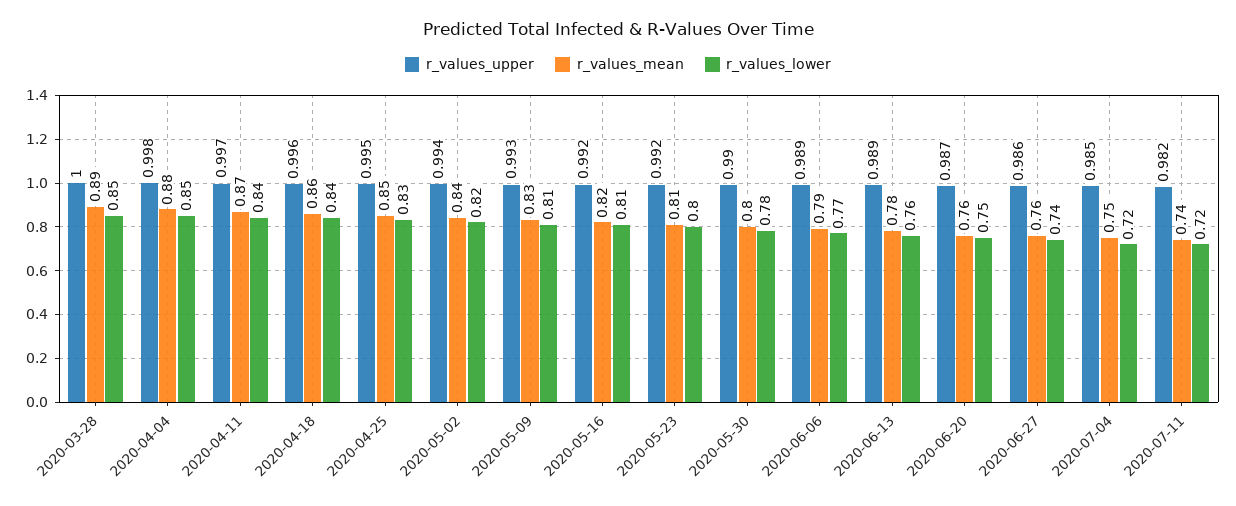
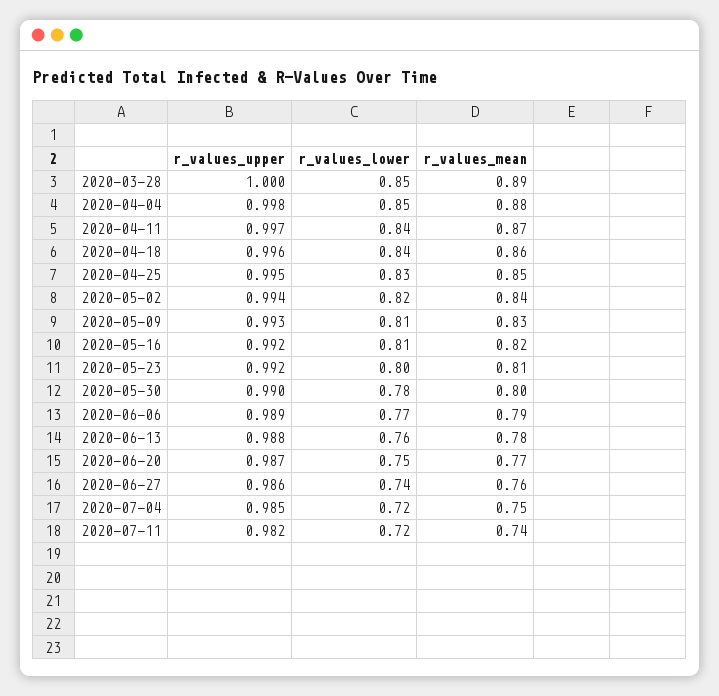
  {
    "r_values_upper": {
      "2020-03-28": 1,
      "2020-04-04": 0.998,
      "2020-04-11": 0.997,
      "2020-04-18": 0.996,
      "2020-04-25": 0.995,
      "2020-05-02": 0.994,
      "2020-05-09": 0.993,
      "2020-05-16": 0.992,
      "2020-05-23": 0.992,
      "2020-05-30": 0.99,
      "2020-06-06": 0.989,
-     "2020-06-13": 0.989,
+     "2020-06-13": 0.988,
      "2020-06-20": 0.987,
      "2020-06-27": 0.986,
      "2020-07-04": 0.985,
      "2020-07-11": 0.982
    },
    "r_values_mean": {
      "2020-03-28": 0.89,
      "2020-04-04": 0.88,
      "2020-04-11": 0.87,
      "2020-04-18": 0.86,
      "2020-04-25": 0.85,
      "2020-05-02": 0.84,
      "2020-05-09": 0.83,
      "2020-05-16": 0.82,
      "2020-05-23": 0.81,
      "2020-05-30": 0.8,
      "2020-06-06": 0.79,
      "2020-06-13": 0.78,
-     "2020-06-20": 0.76,
+     "2020-06-20": 0.77,
      "2020-06-27": 0.76,
      "2020-07-04": 0.75,
      "2020-07-11": 0.74
    },
    "r_values_lower": {
      "2020-03-28": 0.85,
      "2020-04-04": 0.85,
      "2020-04-11": 0.84,
      "2020-04-18": 0.84,
      "2020-04-25": 0.83,
      "2020-05-02": 0.82,
      "2020-05-09": 0.81,
      "2020-05-16": 0.81,
      "2020-05-23": 0.8,
      "2020-05-30": 0.78,
      "2020-06-06": 0.77,
      "2020-06-13": 0.76,
      "2020-06-20": 0.75,
      "2020-06-27": 0.74,
      "2020-07-04": 0.72,
      "2020-07-11": 0.72
    }
  }

